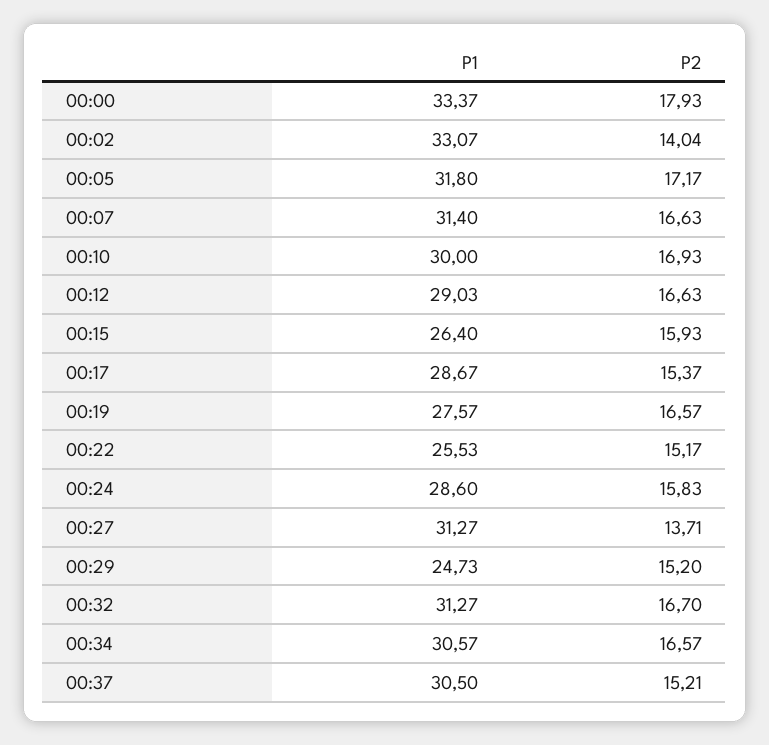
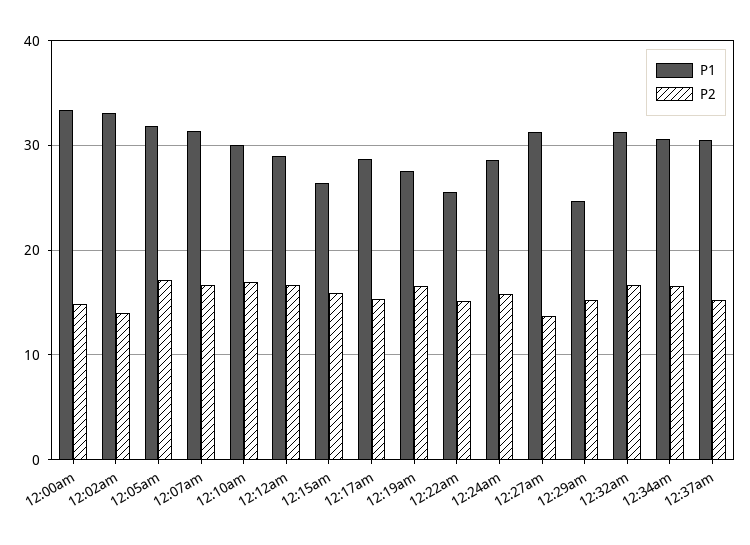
  {
    "P1": {
      "00:00": 33.37,
      "00:02": 33.07,
      "00:05": 31.8,
      "00:07": 31.4,
      "00:10": 30,
      "00:12": 29.03,
      "00:15": 26.4,
      "00:17": 28.67,
      "00:19": 27.57,
      "00:22": 25.53,
      "00:24": 28.6,
      "00:27": 31.27,
      "00:29": 24.73,
      "00:32": 31.27,
      "00:34": 30.57,
      "00:37": 30.5
    },
    "P2": {
-     "00:00": 17.93,
+     "00:00": 15,
      "00:02": 14.04,
      "00:05": 17.17,
      "00:07": 16.63,
      "00:10": 16.93,
      "00:12": 16.63,
      "00:15": 15.93,
      "00:17": 15.37,
      "00:19": 16.57,
      "00:22": 15.17,
      "00:24": 15.83,
      "00:27": 13.71,
      "00:29": 15.2,
      "00:32": 16.7,
      "00:34": 16.57,
      "00:37": 15.21
    }
  }

